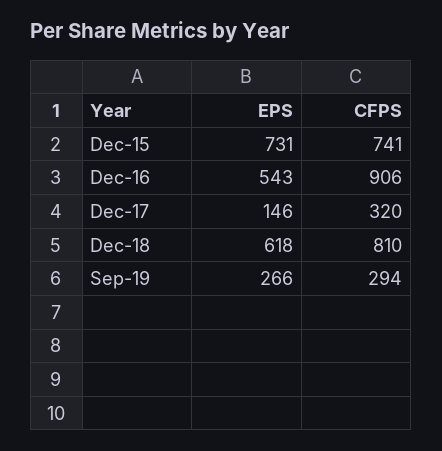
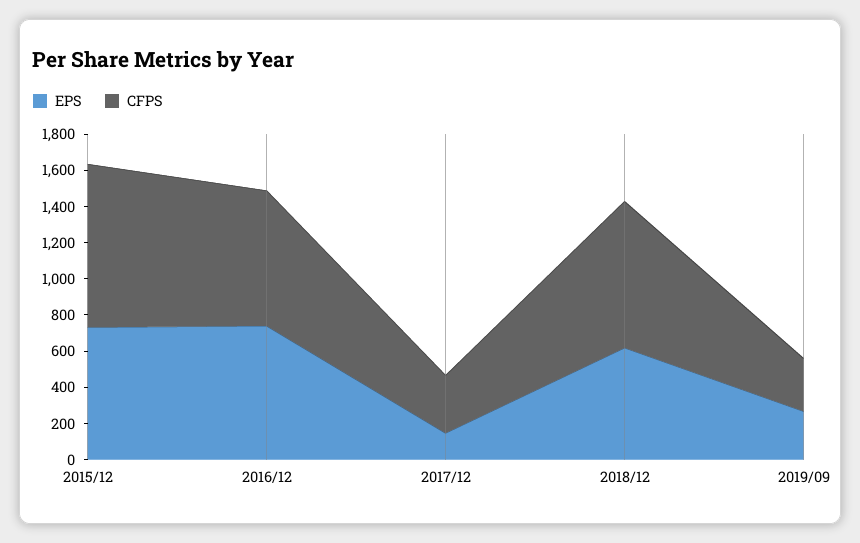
  {
    "EPS": {
      "Dec-15": 731,
-     "Dec-16": 543,
+     "Dec-16": 750,
      "Dec-17": 146,
      "Dec-18": 618,
      "Sep-19": 266
    },
    "CFPS": {
-     "Dec-15": 741,
+     "Dec-15": 900,
-     "Dec-16": 906,
+     "Dec-16": 750,
      "Dec-17": 320,
      "Dec-18": 810,
      "Sep-19": 294
    }
  }

